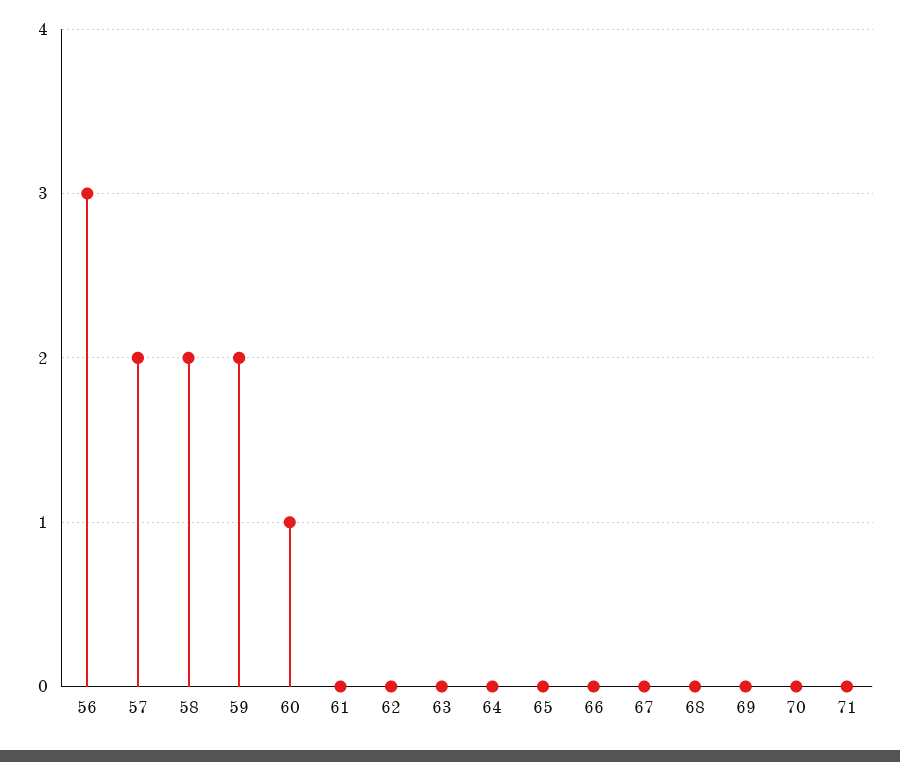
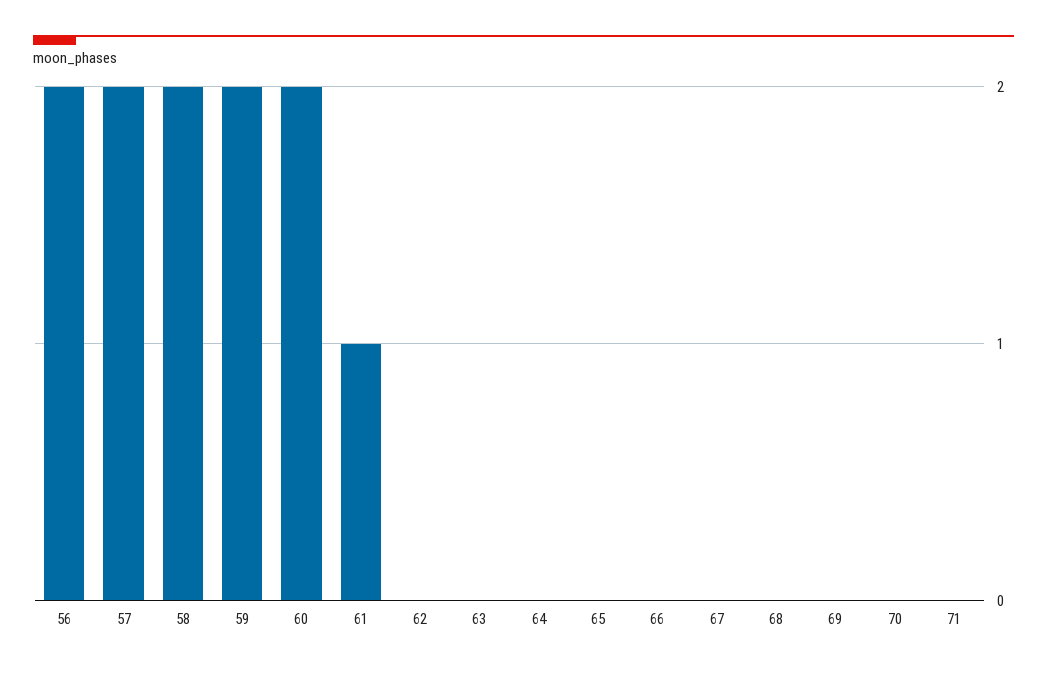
  {
-   "56": 3,
+   "56": 2,
    "57": 2,
    "58": 2,
    "59": 2,
-   "60": 1,
+   "60": 2,
-   "61": 0,
+   "61": 1,
    "62": 0,
    "63": 0,
    "64": 0,
    "65": 0,
    "66": 0,
    "67": 0,
    "68": 0,
    "69": 0,
    "70": 0,
    "71": 0
  }

